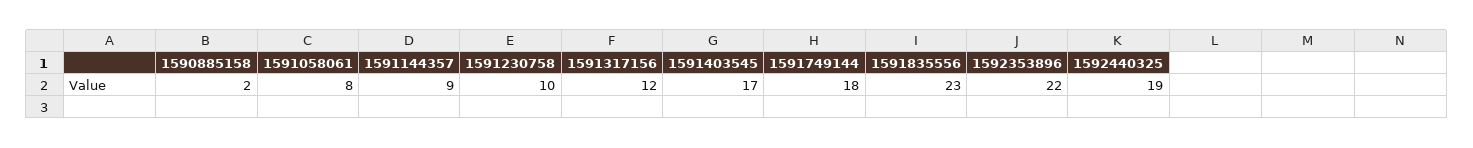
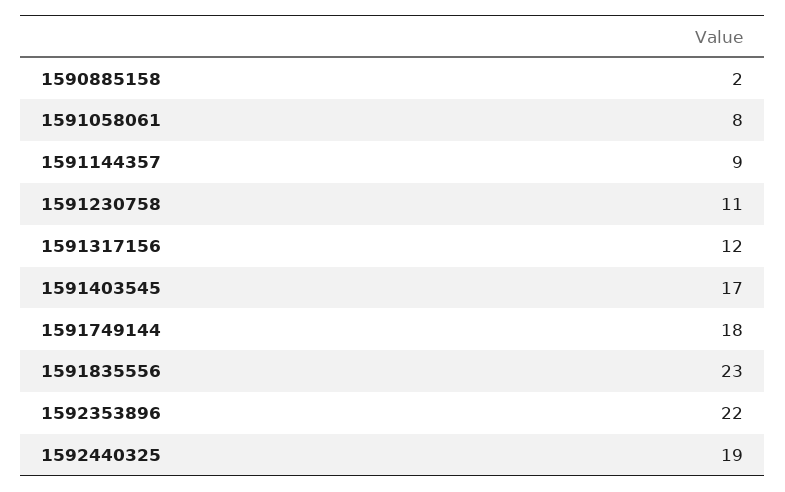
  {
    "1590885158": 2,
    "1591058061": 8,
    "1591144357": 9,
-   "1591230758": 10,
+   "1591230758": 11,
    "1591317156": 12,
    "1591403545": 17,
    "1591749144": 18,
    "1591835556": 23,
    "1592353896": 22,
    "1592440325": 19
  }

